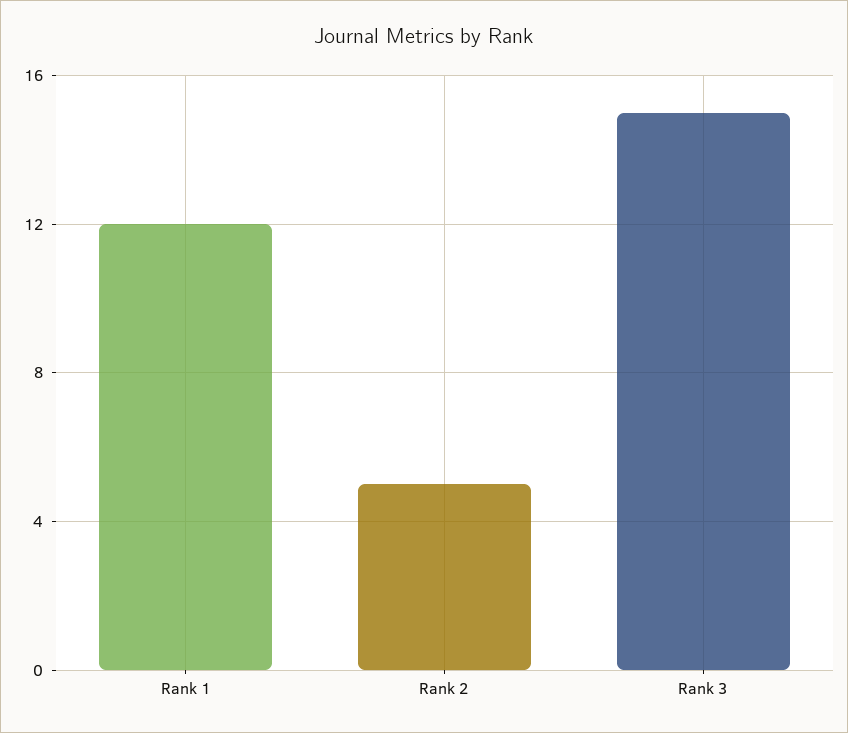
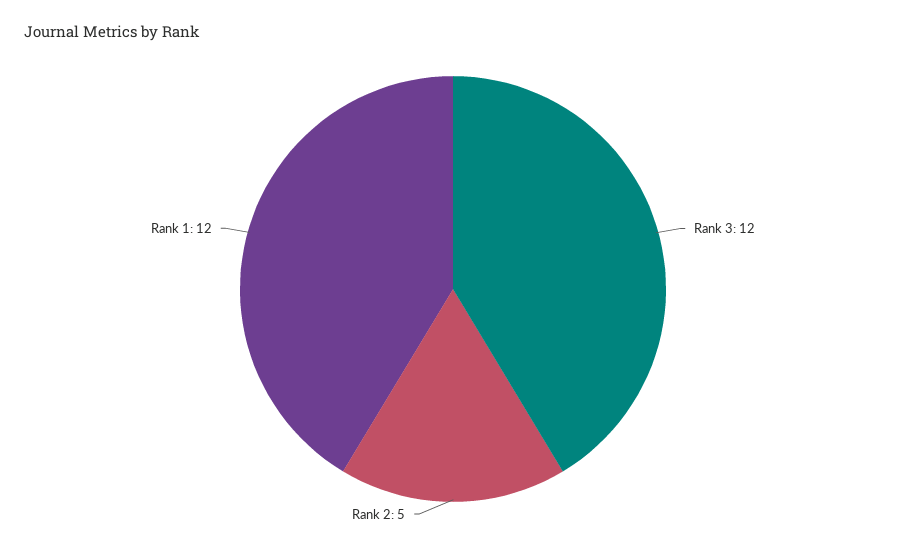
  {
    "Rank 1": 12,
    "Rank 2": 5,
-   "Rank 3": 15
+   "Rank 3": 12
  }

